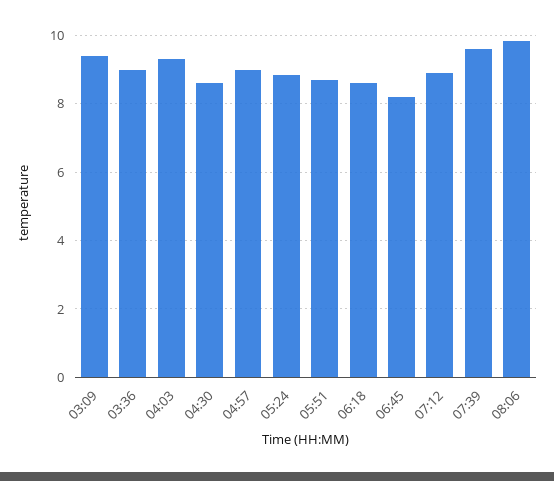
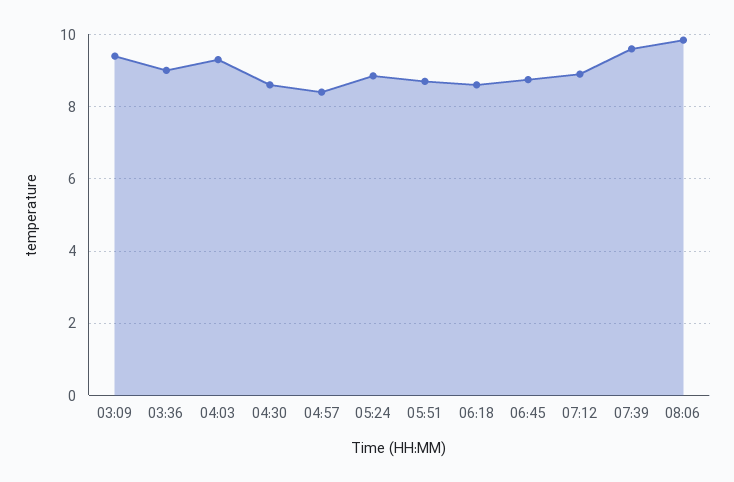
  {
    "03:09": 9.4,
    "03:36": 9,
    "04:03": 9.4,
    "04:30": 8.6,
-   "04:57": 9,
+   "04:57": 8.4,
    "05:24": 8.8,
    "05:51": 8.8,
    "06:18": 8.6,
-   "06:45": 8.2,
+   "06:45": 8.8,
    "07:12": 9,
    "07:39": 9.6,
    "08:06": 9.8
  }

